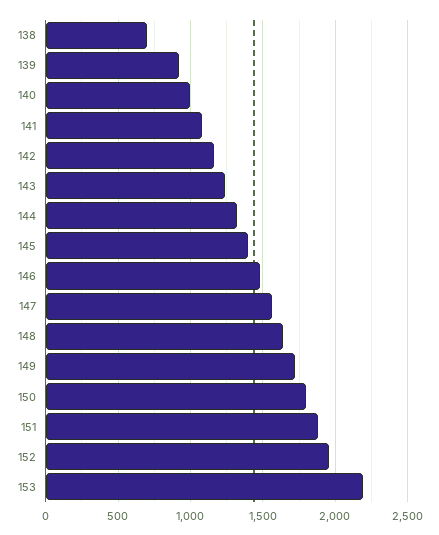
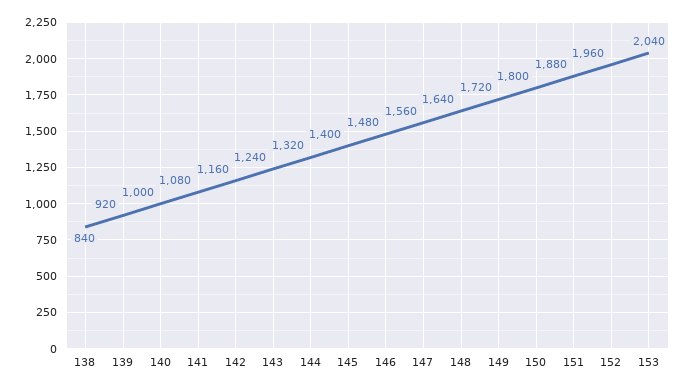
  {
-   "138": 700,
+   "138": 840,
    "139": 920,
    "140": 1000,
    "141": 1080,
    "142": 1160,
    "143": 1240,
    "144": 1320,
    "145": 1400,
    "146": 1480,
    "147": 1560,
    "148": 1640,
    "149": 1720,
    "150": 1800,
    "151": 1880,
    "152": 1960,
-   "153": 2200
+   "153": 2040
  }

